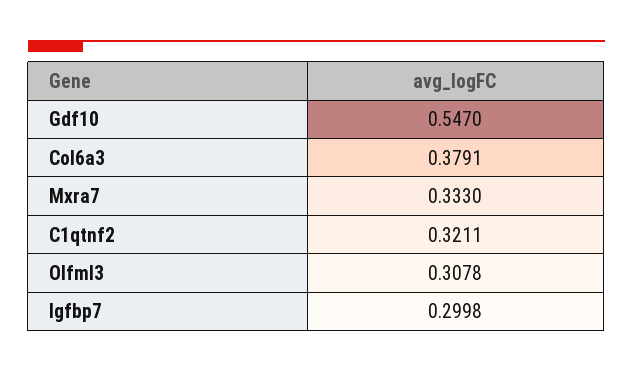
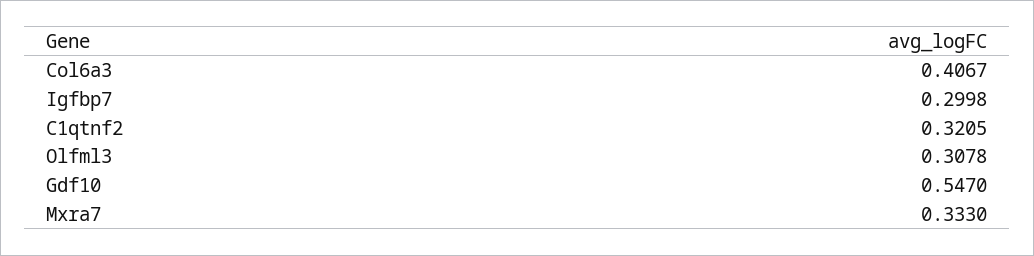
  {
    "Gdf10": 0.547,
-   "Col6a3": 0.3791,
+   "Col6a3": 0.4067,
    "Mxra7": 0.333,
-   "C1qtnf2": 0.3211,
+   "C1qtnf2": 0.3205,
    "Olfml3": 0.3078,
    "Igfbp7": 0.2998
  }

